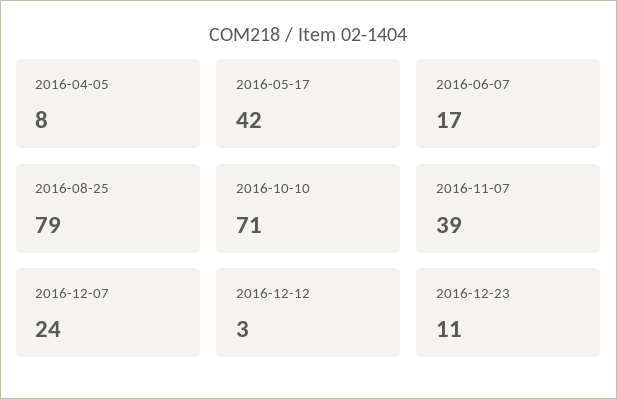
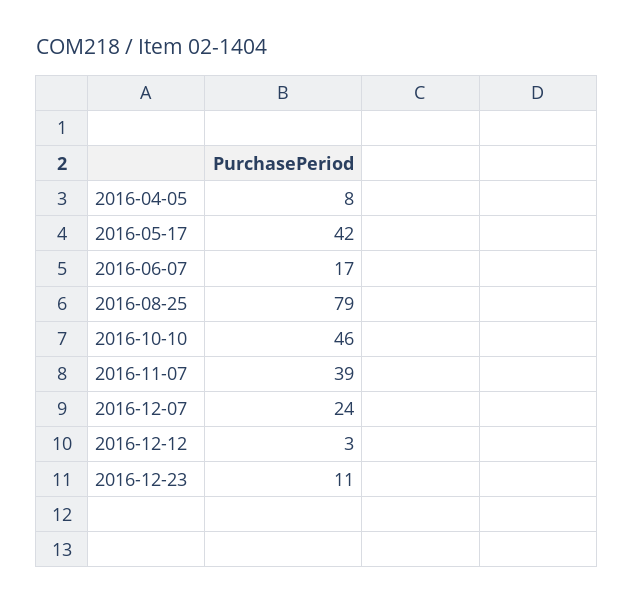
  {
    "2016-04-05": 8,
    "2016-05-17": 42,
    "2016-06-07": 17,
    "2016-08-25": 79,
-   "2016-10-10": 71,
+   "2016-10-10": 46,
    "2016-11-07": 39,
    "2016-12-07": 24,
    "2016-12-12": 3,
    "2016-12-23": 11
  }

